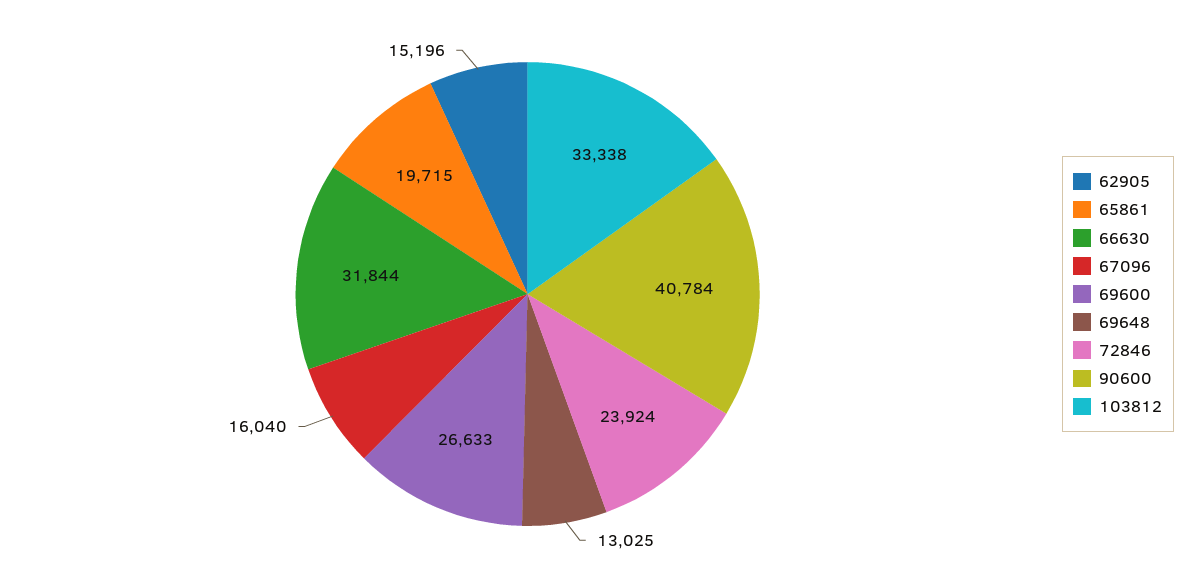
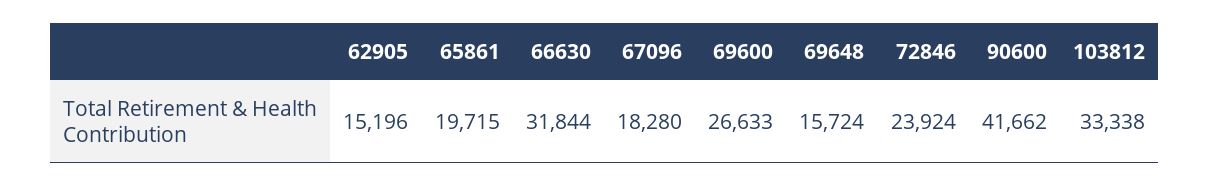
  {
    "62905": 15196,
    "65861": 19715,
    "66630": 31844,
-   "67096": 16040,
+   "67096": 18280,
    "69600": 26633,
-   "69648": 13025,
+   "69648": 15724,
    "72846": 23924,
-   "90600": 40784,
+   "90600": 41662,
    "103812": 33338
  }

